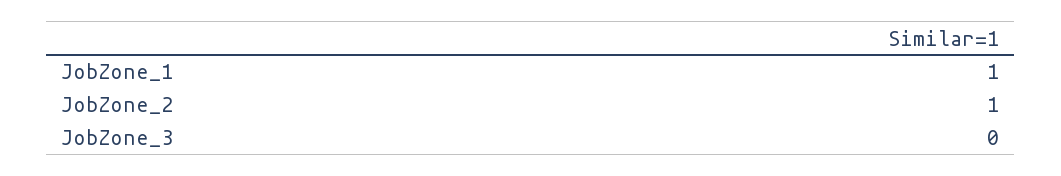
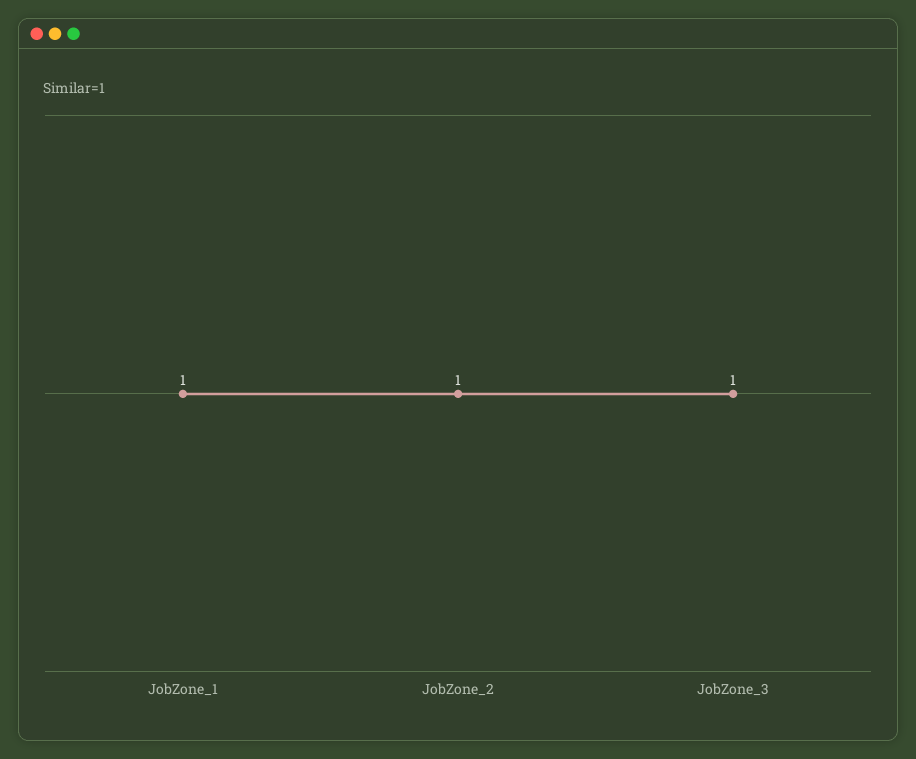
  {
    "JobZone_1": 1,
    "JobZone_2": 1,
-   "JobZone_3": 0
+   "JobZone_3": 1
  }

